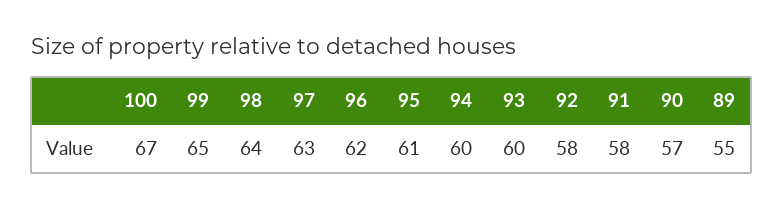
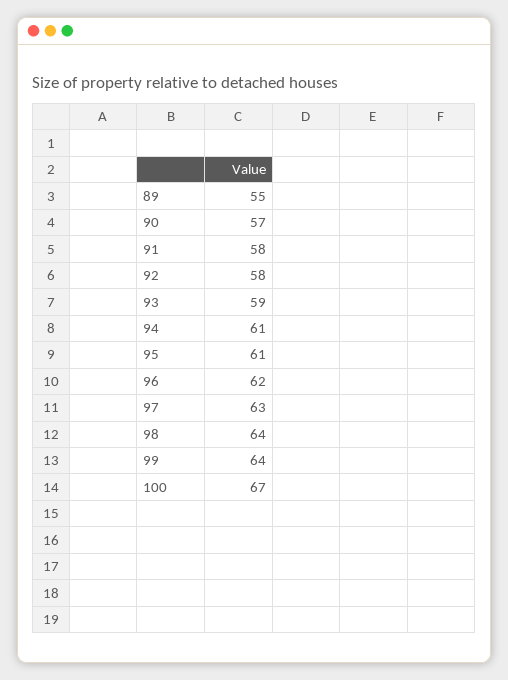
  {
    "100": 67,
-   "99": 65,
+   "99": 64,
    "98": 64,
    "97": 63,
    "96": 62,
    "95": 61,
-   "94": 60,
+   "94": 61,
-   "93": 60,
+   "93": 59,
    "92": 58,
    "91": 58,
    "90": 57,
    "89": 55
  }

